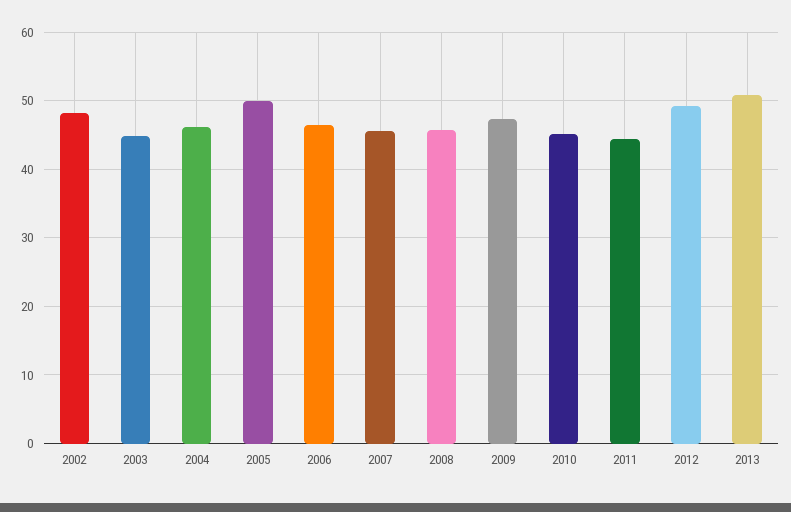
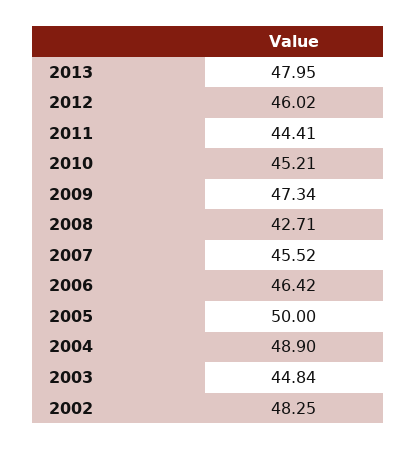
  {
    "2002": 48.25,
    "2003": 44.84,
-   "2004": 46,
+   "2004": 48.9,
    "2005": 50,
    "2006": 46.42,
    "2007": 45.52,
-   "2008": 46,
+   "2008": 42.71,
    "2009": 47.34,
    "2010": 45.21,
    "2011": 44.41,
-   "2012": 49,
+   "2012": 46.02,
-   "2013": 51
+   "2013": 47.95
  }

